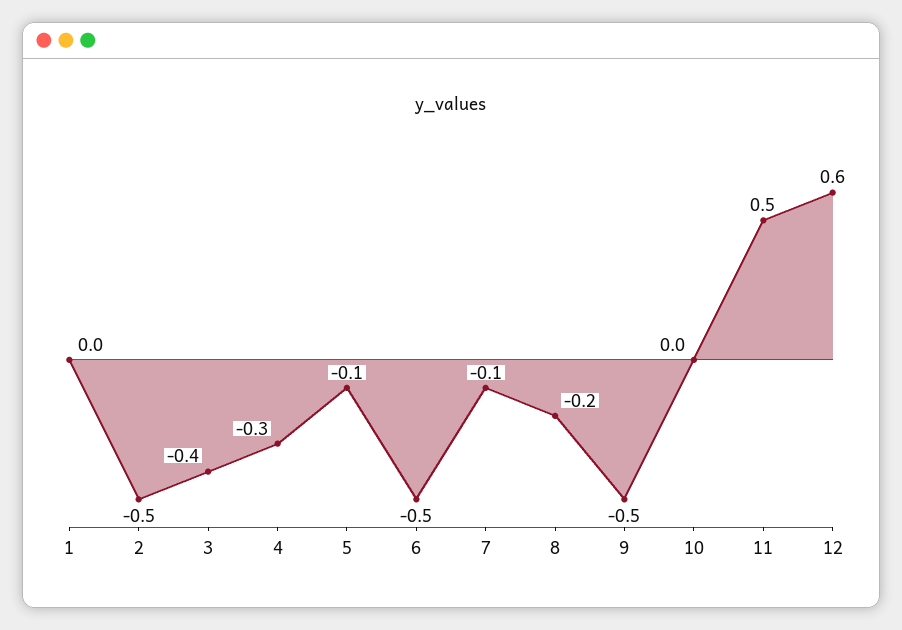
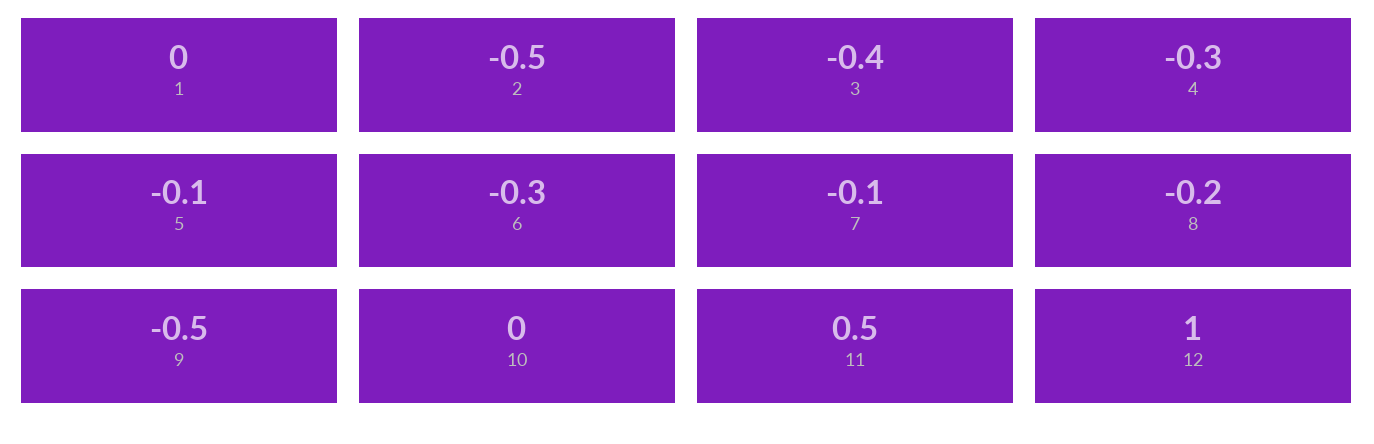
  {
    "1": 0,
    "2": -0.5,
    "3": -0.4,
    "4": -0.3,
    "5": -0.1,
-   "6": -0.5,
+   "6": -0.3,
    "7": -0.1,
    "8": -0.2,
    "9": -0.5,
    "10": 0,
    "11": 0.5,
-   "12": 0.6
+   "12": 1
  }

